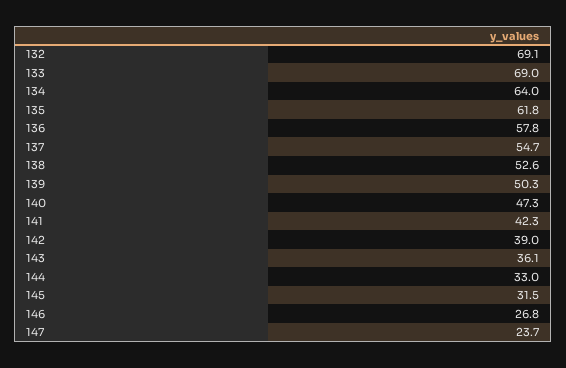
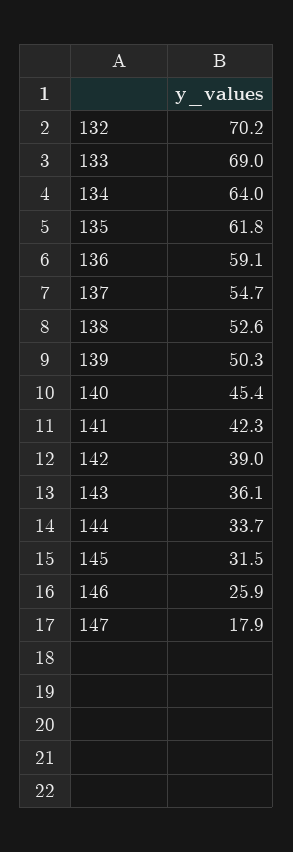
  {
-   "132": 69.1,
+   "132": 70.2,
    "133": 69,
    "134": 64,
    "135": 61.8,
-   "136": 57.8,
+   "136": 59.1,
    "137": 54.7,
    "138": 52.6,
    "139": 50.3,
-   "140": 47.3,
+   "140": 45.4,
    "141": 42.3,
    "142": 39,
    "143": 36.1,
-   "144": 33,
+   "144": 33.7,
    "145": 31.5,
-   "146": 26.8,
+   "146": 25.9,
-   "147": 23.7
+   "147": 17.9
  }

